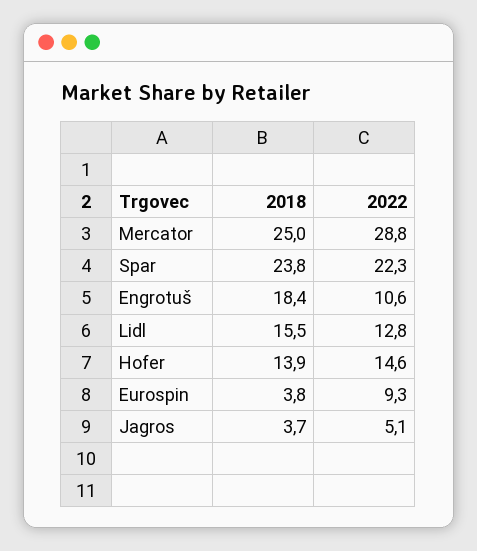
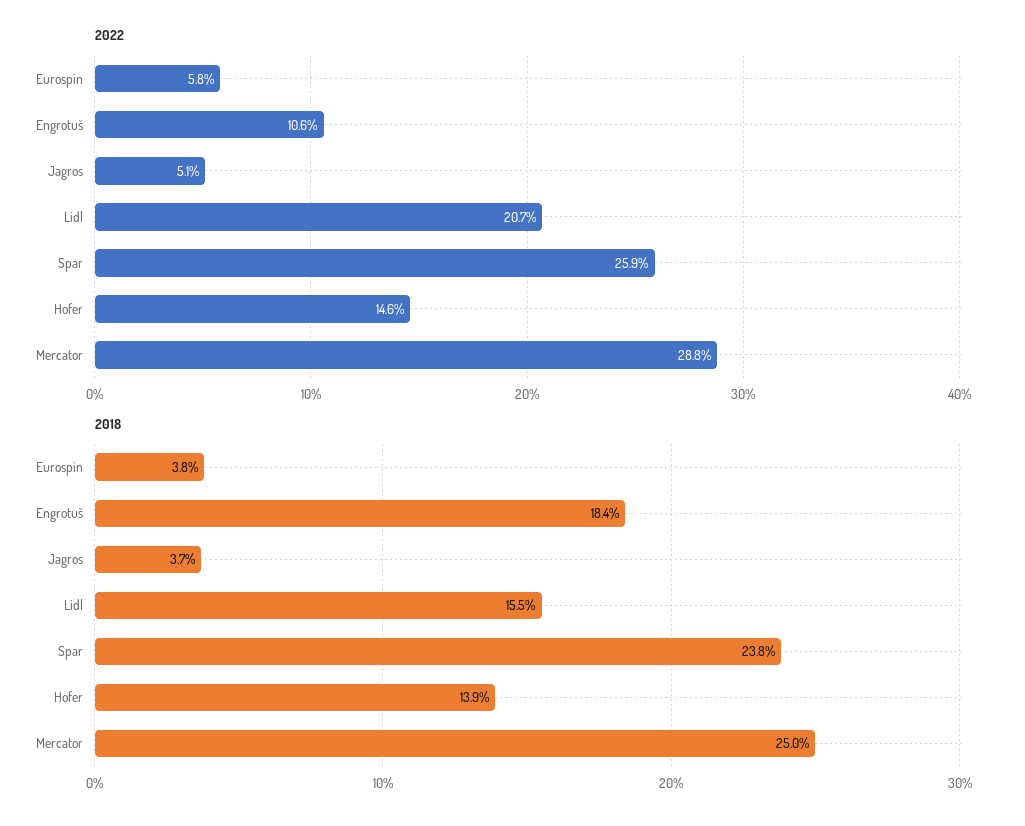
  {
    "2018": {
      "Mercator": 25,
      "Spar": 23.8,
      "Engrotuš": 18.4,
      "Lidl": 15.5,
      "Hofer": 13.9,
      "Eurospin": 3.8,
      "Jagros": 3.7
    },
    "2022": {
      "Mercator": 28.8,
-     "Spar": 22.3,
+     "Spar": 25.9,
      "Engrotuš": 10.6,
-     "Lidl": 12.8,
+     "Lidl": 20.7,
      "Hofer": 14.6,
-     "Eurospin": 9.3,
+     "Eurospin": 5.8,
      "Jagros": 5.1
    }
  }

